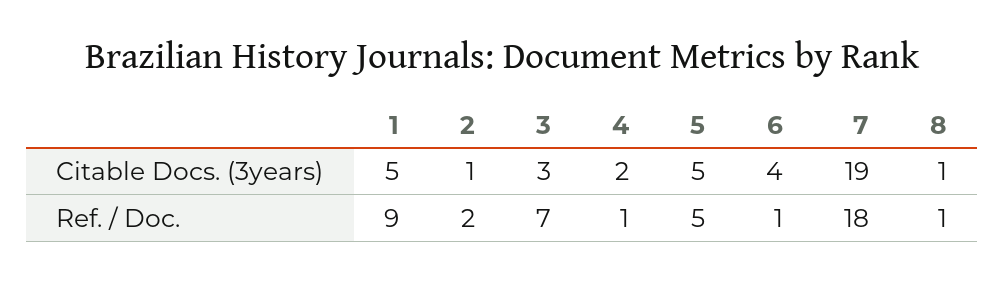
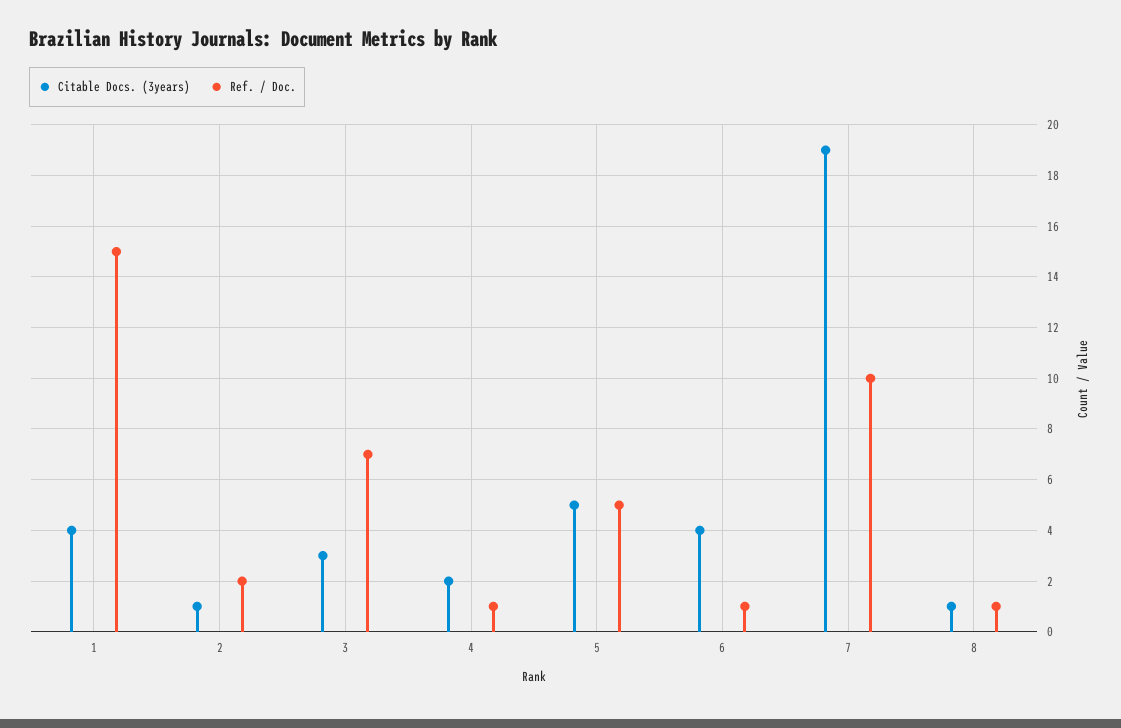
  {
    "Citable Docs. (3years)": {
-     "1": 5,
+     "1": 4,
      "2": 1,
      "3": 3,
      "4": 2,
      "5": 5,
      "6": 4,
      "7": 19,
      "8": 1
    },
    "Ref. / Doc.": {
-     "1": 9,
+     "1": 15,
      "2": 2,
      "3": 7,
      "4": 1,
      "5": 5,
      "6": 1,
-     "7": 18,
+     "7": 10,
      "8": 1
    }
  }

